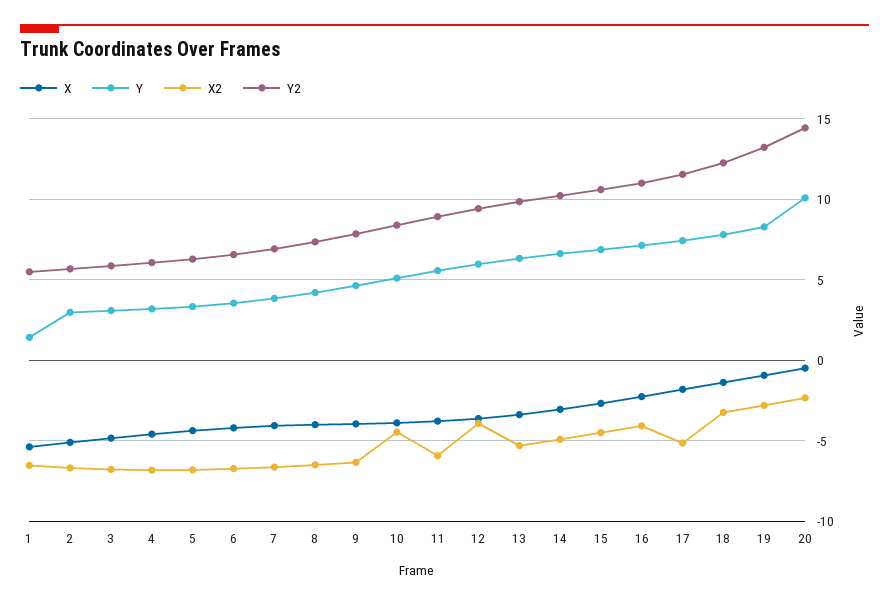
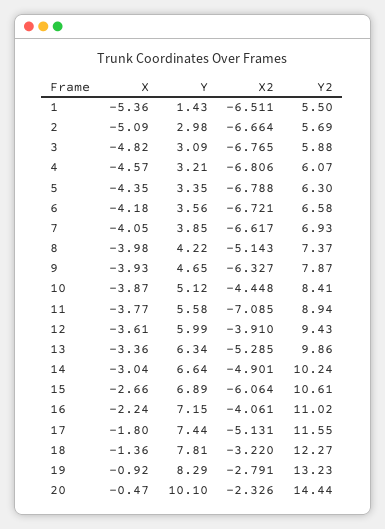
  {
    "X": {
      "1": -5.36,
      "2": -5.09,
      "3": -4.82,
      "4": -4.57,
      "5": -4.35,
      "6": -4.18,
      "7": -4.05,
      "8": -3.98,
      "9": -3.93,
      "10": -3.87,
      "11": -3.77,
      "12": -3.61,
      "13": -3.36,
      "14": -3.04,
      "15": -2.66,
      "16": -2.24,
      "17": -1.8,
      "18": -1.36,
      "19": -0.92,
      "20": -0.47
    },
    "Y": {
      "1": 1.43,
      "2": 2.98,
      "3": 3.09,
      "4": 3.21,
      "5": 3.35,
      "6": 3.56,
      "7": 3.85,
      "8": 4.22,
      "9": 4.65,
      "10": 5.12,
      "11": 5.58,
      "12": 5.99,
      "13": 6.34,
      "14": 6.64,
      "15": 6.89,
      "16": 7.15,
      "17": 7.44,
      "18": 7.81,
      "19": 8.29,
      "20": 10.1
    },
    "X2": {
      "1": -6.511,
      "2": -6.664,
      "3": -6.765,
      "4": -6.806,
      "5": -6.788,
      "6": -6.721,
      "7": -6.617,
-     "8": -6.5,
+     "8": -5.143,
      "9": -6.327,
      "10": -4.448,
-     "11": -6,
+     "11": -7.085,
      "12": -3.91,
      "13": -5.285,
      "14": -4.901,
-     "15": -4.5,
+     "15": -6.064,
      "16": -4.061,
      "17": -5.131,
      "18": -3.22,
      "19": -2.791,
      "20": -2.326
    },
    "Y2": {
      "1": 5.5,
      "2": 5.69,
      "3": 5.88,
      "4": 6.07,
      "5": 6.3,
      "6": 6.58,
      "7": 6.93,
      "8": 7.37,
      "9": 7.87,
      "10": 8.41,
      "11": 8.94,
      "12": 9.43,
      "13": 9.86,
      "14": 10.24,
      "15": 10.61,
      "16": 11.02,
      "17": 11.55,
      "18": 12.27,
      "19": 13.23,
      "20": 14.44
    }
  }

